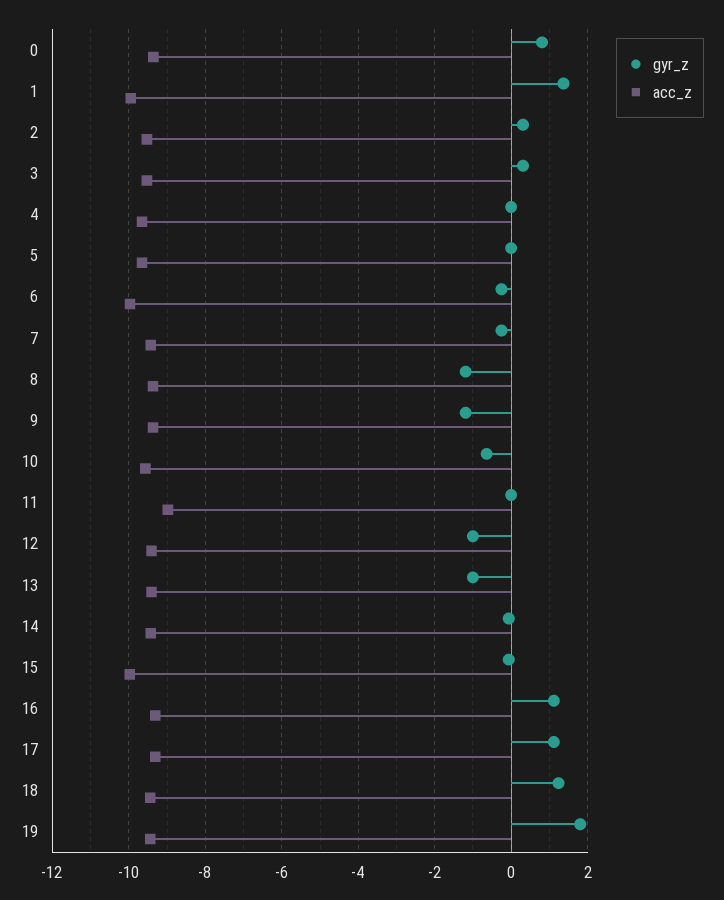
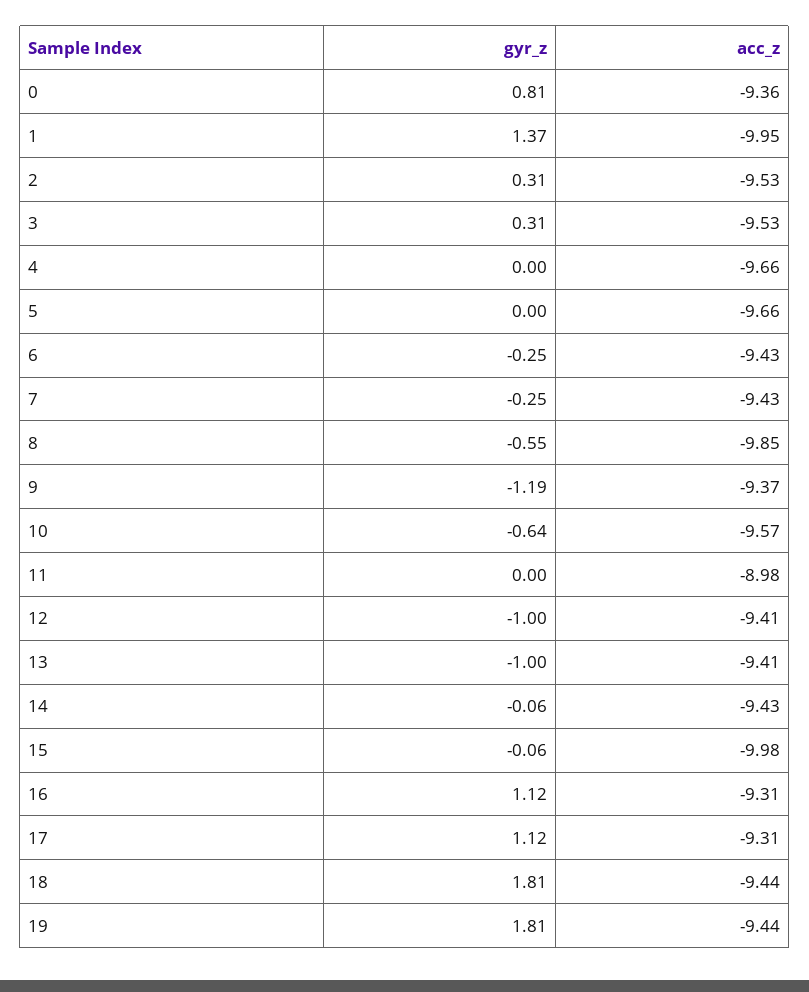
  {
    "gyr_z": {
      "0": 0.81,
      "1": 1.37,
      "2": 0.31,
      "3": 0.31,
      "4": 0,
      "5": 0,
      "6": -0.25,
      "7": -0.25,
-     "8": -1.2,
+     "8": -0.55,
      "9": -1.19,
      "10": -0.64,
      "11": 0,
      "12": -1,
      "13": -1,
      "14": -0.06,
      "15": -0.06,
      "16": 1.12,
      "17": 1.12,
-     "18": 1.2,
+     "18": 1.81,
      "19": 1.81
    },
    "acc_z": {
      "0": -9.36,
      "1": -9.95,
      "2": -9.53,
      "3": -9.53,
      "4": -9.66,
      "5": -9.66,
-     "6": -10,
+     "6": -9.43,
      "7": -9.43,
-     "8": -9.4,
+     "8": -9.85,
      "9": -9.37,
      "10": -9.57,
      "11": -8.98,
      "12": -9.41,
      "13": -9.41,
      "14": -9.43,
      "15": -9.98,
      "16": -9.31,
      "17": -9.31,
      "18": -9.44,
      "19": -9.44
    }
  }

